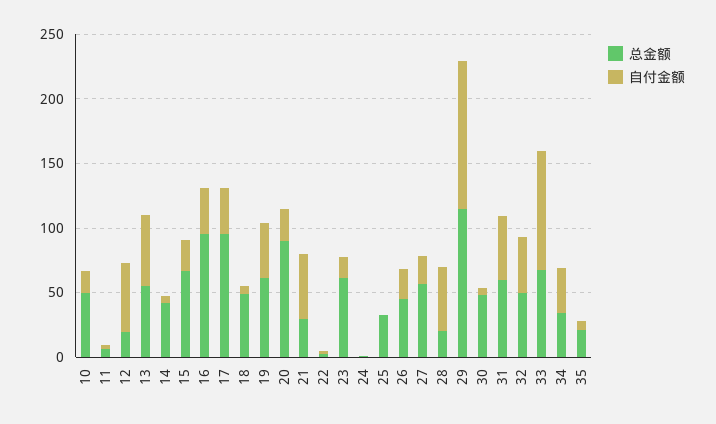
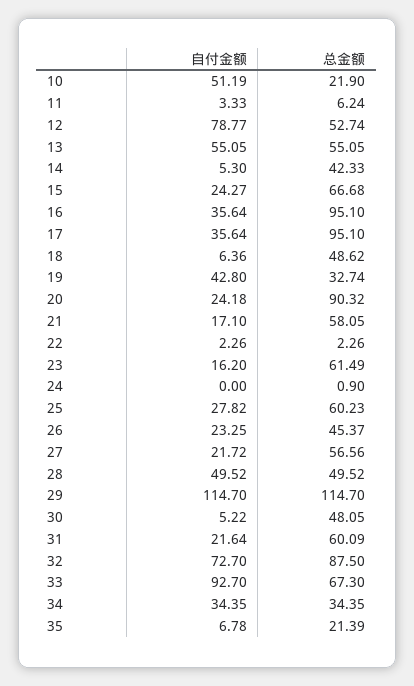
  {
    "总金额": {
-     "10": 50,
+     "10": 21.9,
      "11": 6.24,
-     "12": 20,
+     "12": 52.74,
      "13": 55.05,
      "14": 42.33,
      "15": 66.68,
      "16": 95.1,
      "17": 95.1,
      "18": 48.62,
-     "19": 60,
+     "19": 32.74,
      "20": 90.32,
-     "21": 30,
+     "21": 58.05,
      "22": 2.26,
      "23": 61.49,
      "24": 0.9,
-     "25": 30,
+     "25": 60.23,
      "26": 45.37,
      "27": 56.56,
-     "28": 20,
+     "28": 49.52,
      "29": 114.7,
      "30": 48.05,
      "31": 60.09,
-     "32": 50,
+     "32": 87.5,
      "33": 67.3,
      "34": 34.35,
      "35": 21.39
    },
    "自付金额": {
-     "10": 20,
+     "10": 51.19,
      "11": 3.33,
-     "12": 50,
+     "12": 78.77,
      "13": 55.05,
      "14": 5.3,
      "15": 24.27,
      "16": 35.64,
      "17": 35.64,
      "18": 6.36,
      "19": 42.8,
      "20": 24.18,
-     "21": 50,
+     "21": 17.1,
      "22": 2.26,
      "23": 16.2,
      "24": 0,
-     "25": 0,
+     "25": 27.82,
      "26": 23.25,
      "27": 21.72,
      "28": 49.52,
      "29": 114.7,
      "30": 5.22,
-     "31": 50,
+     "31": 21.64,
-     "32": 40,
+     "32": 72.7,
      "33": 92.7,
      "34": 34.35,
      "35": 6.78
    }
  }

